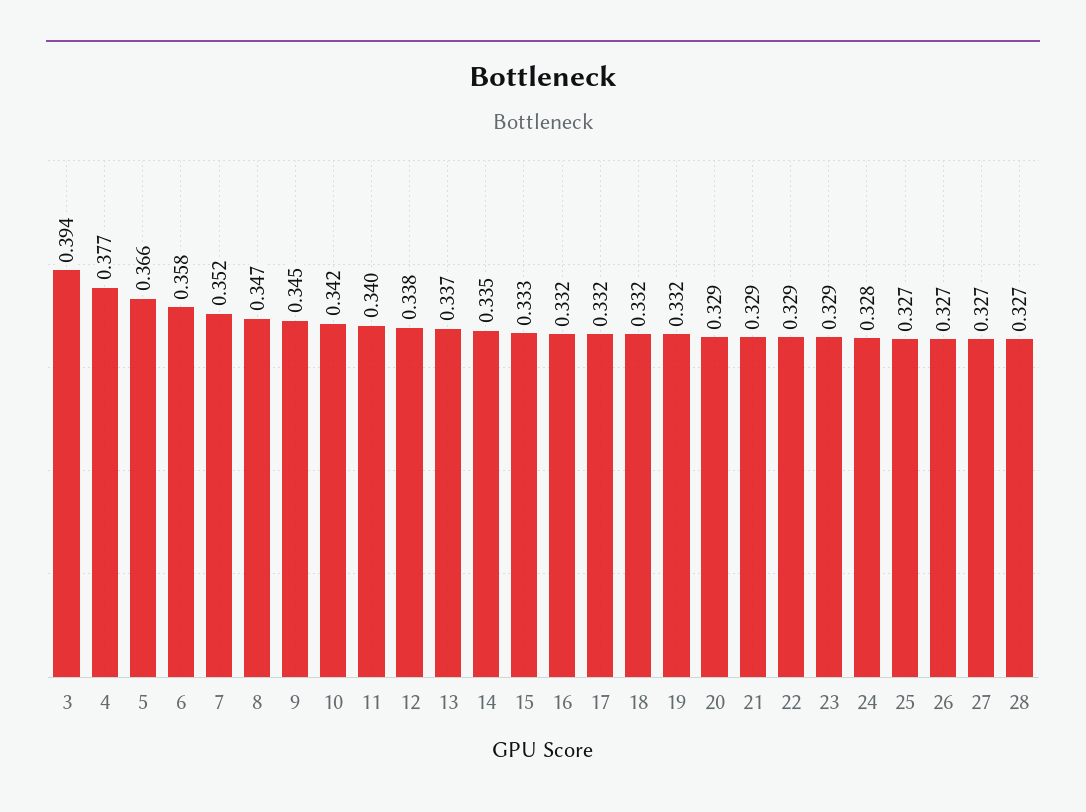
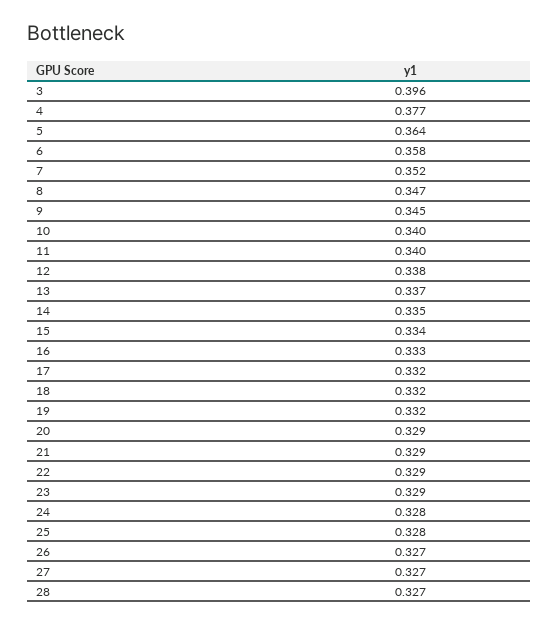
  {
-   "3": 0.394,
+   "3": 0.396,
    "4": 0.377,
-   "5": 0.366,
+   "5": 0.364,
    "6": 0.358,
    "7": 0.352,
    "8": 0.347,
    "9": 0.345,
-   "10": 0.342,
+   "10": 0.34,
    "11": 0.34,
    "12": 0.338,
    "13": 0.337,
    "14": 0.335,
-   "15": 0.333,
+   "15": 0.334,
-   "16": 0.332,
+   "16": 0.333,
    "17": 0.332,
    "18": 0.332,
    "19": 0.332,
    "20": 0.329,
    "21": 0.329,
    "22": 0.329,
    "23": 0.329,
    "24": 0.328,
-   "25": 0.327,
+   "25": 0.328,
    "26": 0.327,
    "27": 0.327,
    "28": 0.327
  }

